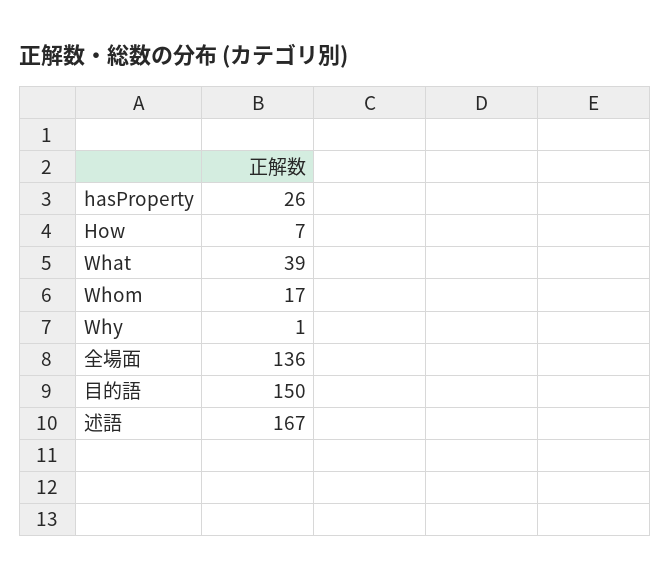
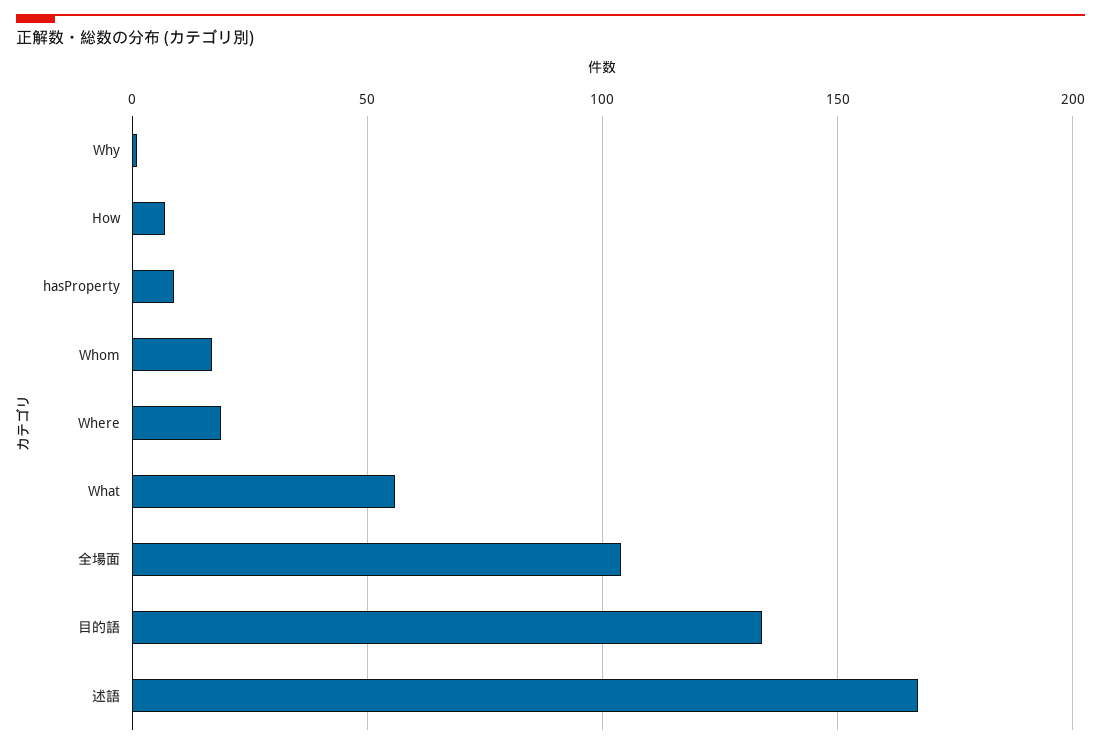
  {
-   "hasProperty": 26,
+   "hasProperty": 10,
    "How": 7,
-   "What": 39,
+   "What": 55,
    "Whom": 17,
    "Why": 1,
-   "全場面": 136,
+   "全場面": 105,
-   "目的語": 150,
+   "目的語": 135,
-   "述語": 167
+   "述語": 167,
+   "Where": 20
  }

